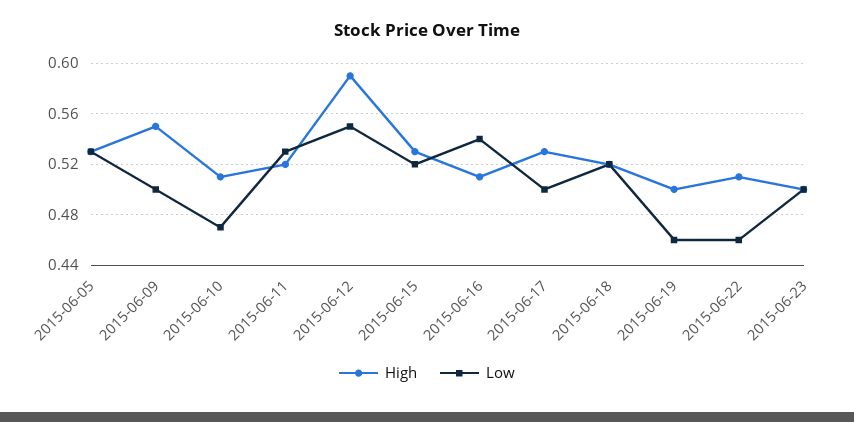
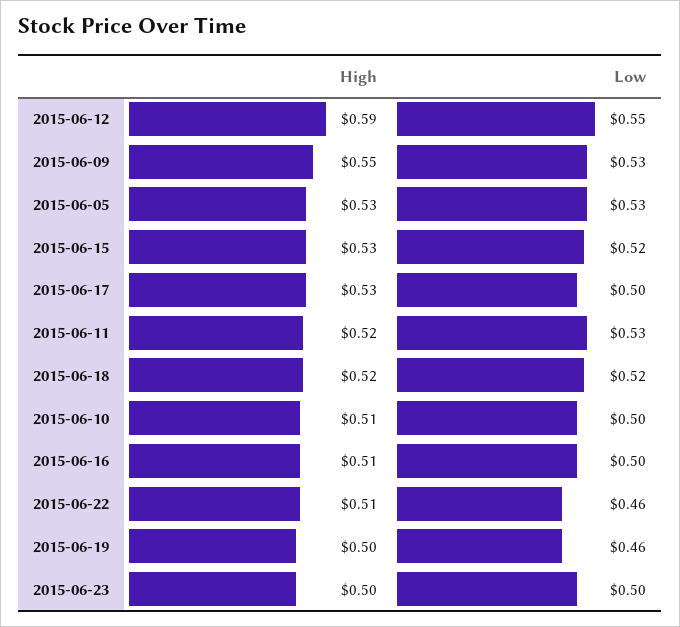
  {
    "High": {
      "2015-06-05": 0.53,
      "2015-06-09": 0.55,
      "2015-06-10": 0.51,
      "2015-06-11": 0.52,
      "2015-06-12": 0.59,
      "2015-06-15": 0.53,
      "2015-06-16": 0.51,
      "2015-06-17": 0.53,
      "2015-06-18": 0.52,
      "2015-06-19": 0.5,
      "2015-06-22": 0.51,
      "2015-06-23": 0.5
    },
    "Low": {
      "2015-06-05": 0.53,
-     "2015-06-09": 0.5,
+     "2015-06-09": 0.53,
-     "2015-06-10": 0.47,
+     "2015-06-10": 0.5,
      "2015-06-11": 0.53,
      "2015-06-12": 0.55,
      "2015-06-15": 0.52,
-     "2015-06-16": 0.54,
+     "2015-06-16": 0.5,
      "2015-06-17": 0.5,
      "2015-06-18": 0.52,
      "2015-06-19": 0.46,
      "2015-06-22": 0.46,
      "2015-06-23": 0.5
    }
  }

